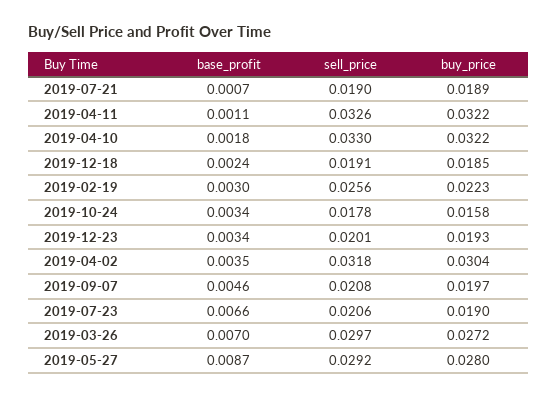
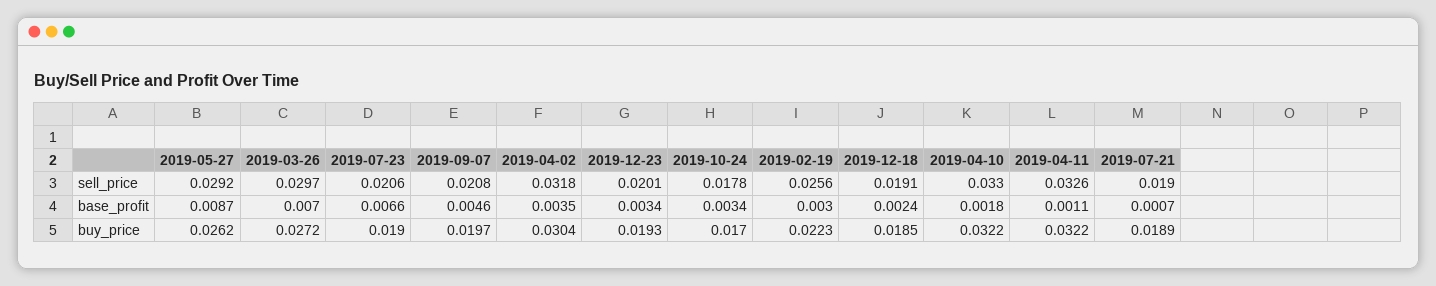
  {
    "base_profit": {
      "2019-07-21": 0.0007,
      "2019-04-11": 0.0011,
      "2019-04-10": 0.0018,
      "2019-12-18": 0.0024,
      "2019-02-19": 0.003,
      "2019-10-24": 0.0034,
      "2019-12-23": 0.0034,
      "2019-04-02": 0.0035,
      "2019-09-07": 0.0046,
      "2019-07-23": 0.0066,
      "2019-03-26": 0.007,
      "2019-05-27": 0.0087
    },
    "sell_price": {
      "2019-07-21": 0.019,
      "2019-04-11": 0.0326,
      "2019-04-10": 0.033,
      "2019-12-18": 0.0191,
      "2019-02-19": 0.0256,
      "2019-10-24": 0.0178,
      "2019-12-23": 0.0201,
      "2019-04-02": 0.0318,
      "2019-09-07": 0.0208,
      "2019-07-23": 0.0206,
      "2019-03-26": 0.0297,
      "2019-05-27": 0.0292
    },
    "buy_price": {
      "2019-07-21": 0.0189,
      "2019-04-11": 0.0322,
      "2019-04-10": 0.0322,
      "2019-12-18": 0.0185,
      "2019-02-19": 0.0223,
-     "2019-10-24": 0.0158,
+     "2019-10-24": 0.017,
      "2019-12-23": 0.0193,
      "2019-04-02": 0.0304,
      "2019-09-07": 0.0197,
      "2019-07-23": 0.019,
      "2019-03-26": 0.0272,
-     "2019-05-27": 0.028
+     "2019-05-27": 0.0262
    }
  }

